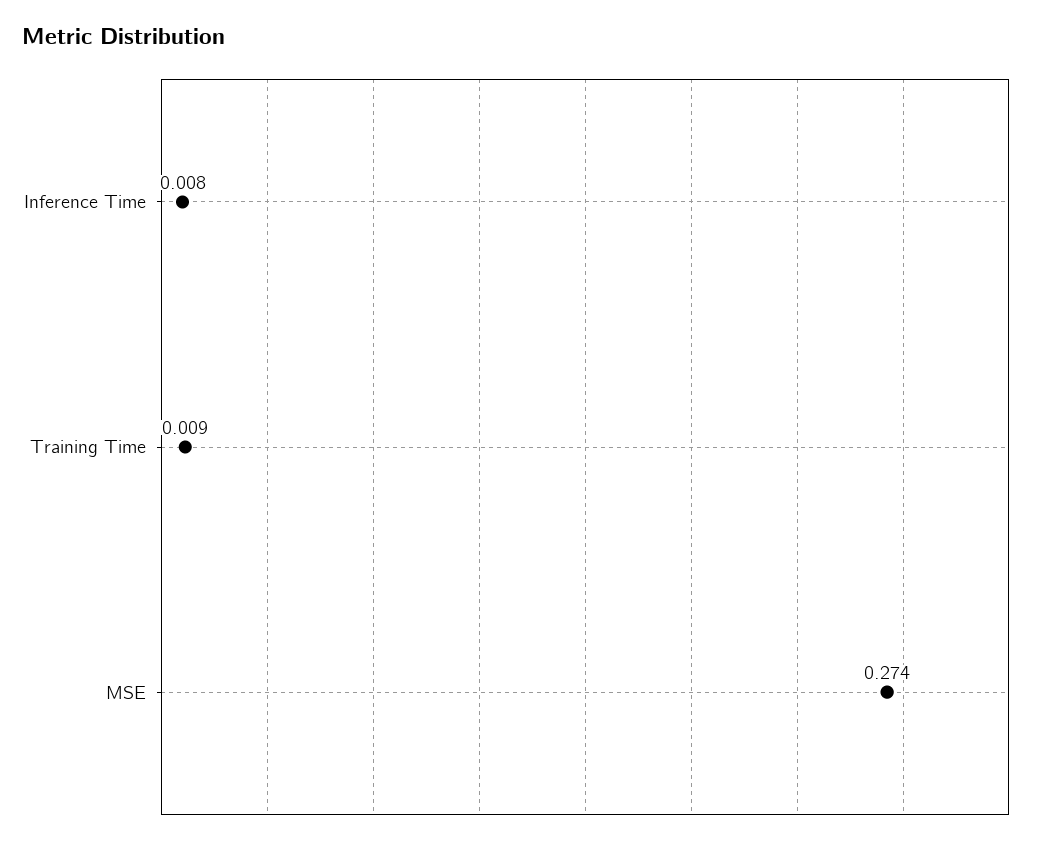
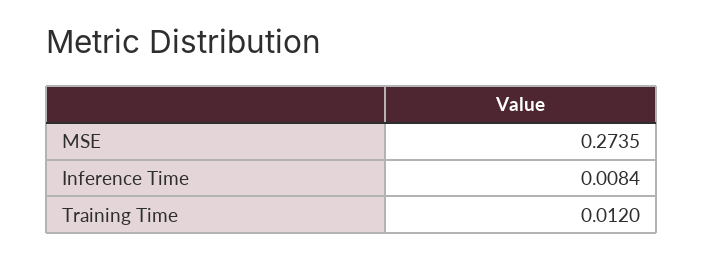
  {
    "Inference Time": 0.0084,
-   "Training Time": 0.009,
+   "Training Time": 0.012,
    "MSE": 0.2735
  }

